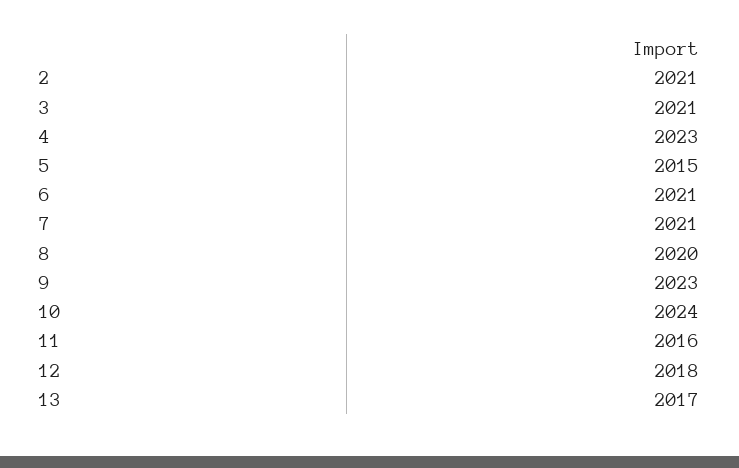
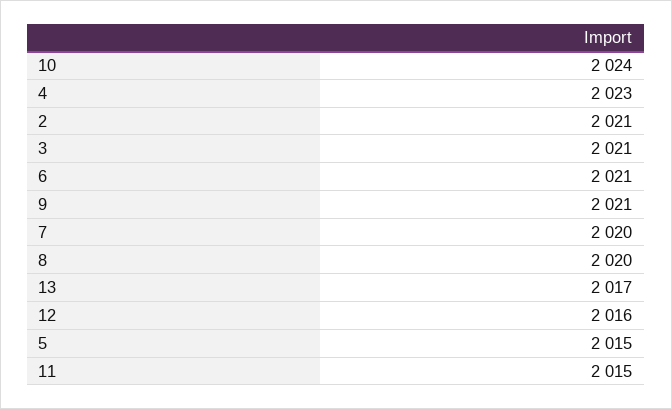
  {
    "2": 2021,
    "3": 2021,
    "4": 2023,
    "5": 2015,
    "6": 2021,
-   "7": 2021,
+   "7": 2020,
    "8": 2020,
-   "9": 2023,
+   "9": 2021,
    "10": 2024,
-   "11": 2016,
+   "11": 2015,
-   "12": 2018,
+   "12": 2016,
    "13": 2017
  }

